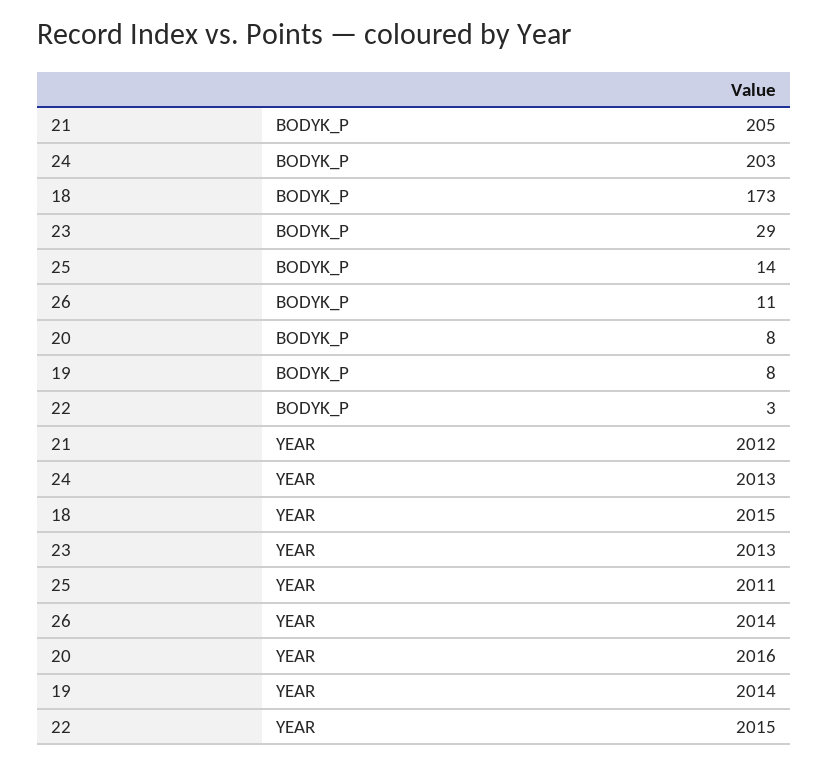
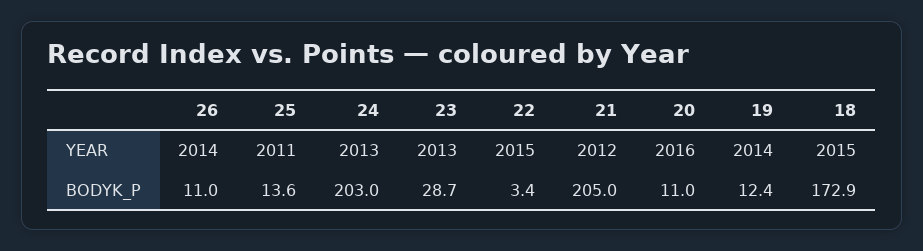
  {
    "21": {
      "BODYK_P": 205,
      "YEAR": 2012
    },
    "24": {
      "BODYK_P": 203,
      "YEAR": 2013
    },
    "18": {
      "BODYK_P": 172.9,
      "YEAR": 2015
    },
    "23": {
      "BODYK_P": 28.7,
      "YEAR": 2013
    },
    "25": {
      "BODYK_P": 13.6,
      "YEAR": 2011
    },
    "26": {
      "BODYK_P": 11,
      "YEAR": 2014
    },
    "20": {
-     "BODYK_P": 8,
+     "BODYK_P": 11,
      "YEAR": 2016
    },
    "19": {
-     "BODYK_P": 8,
+     "BODYK_P": 12.4,
      "YEAR": 2014
    },
    "22": {
      "BODYK_P": 3.4,
      "YEAR": 2015
    }
  }

